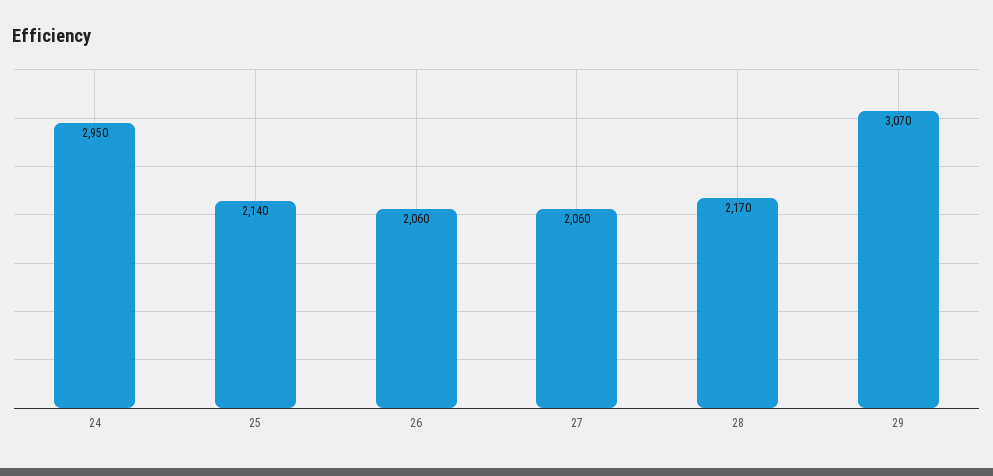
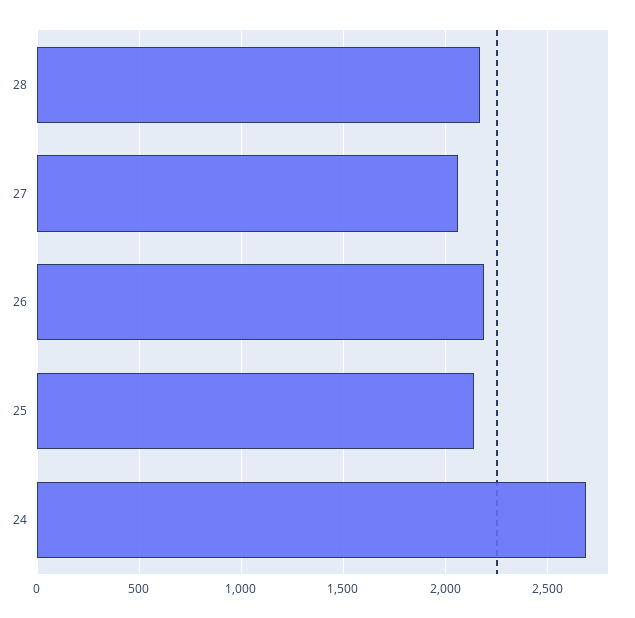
  {
-   "24": 2950,
+   "24": 2700,
    "25": 2140,
-   "26": 2060,
+   "26": 2200,
    "27": 2060,
-   "28": 2170,
+   "28": 2170
-   "29": 3070
  }

